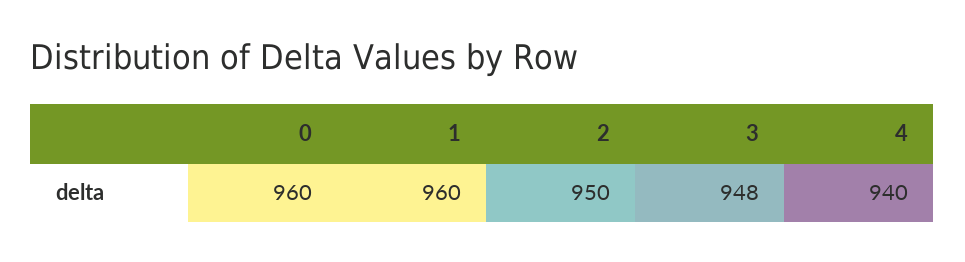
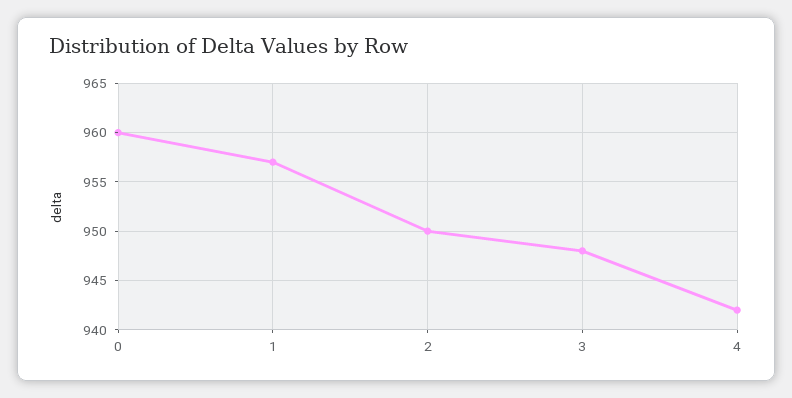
  {
    "0": 960,
-   "1": 960,
+   "1": 957,
    "2": 950,
    "3": 948,
-   "4": 940
+   "4": 942
  }

